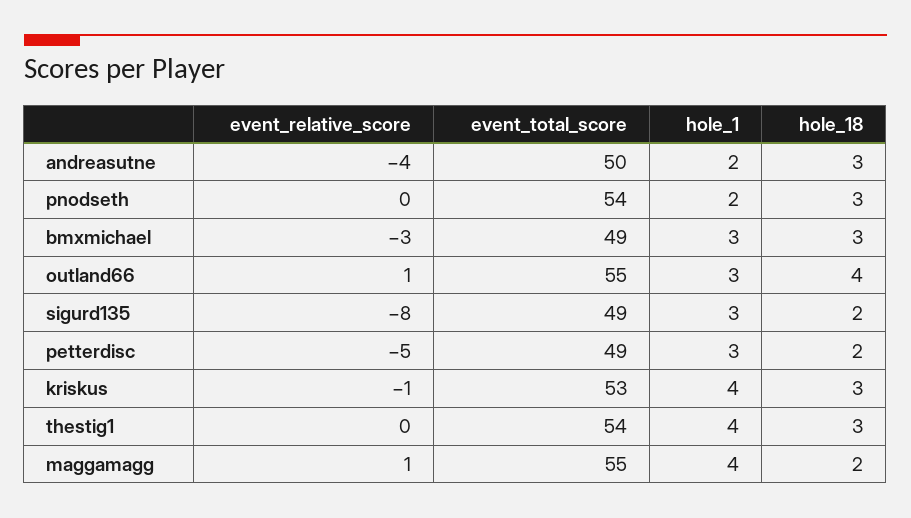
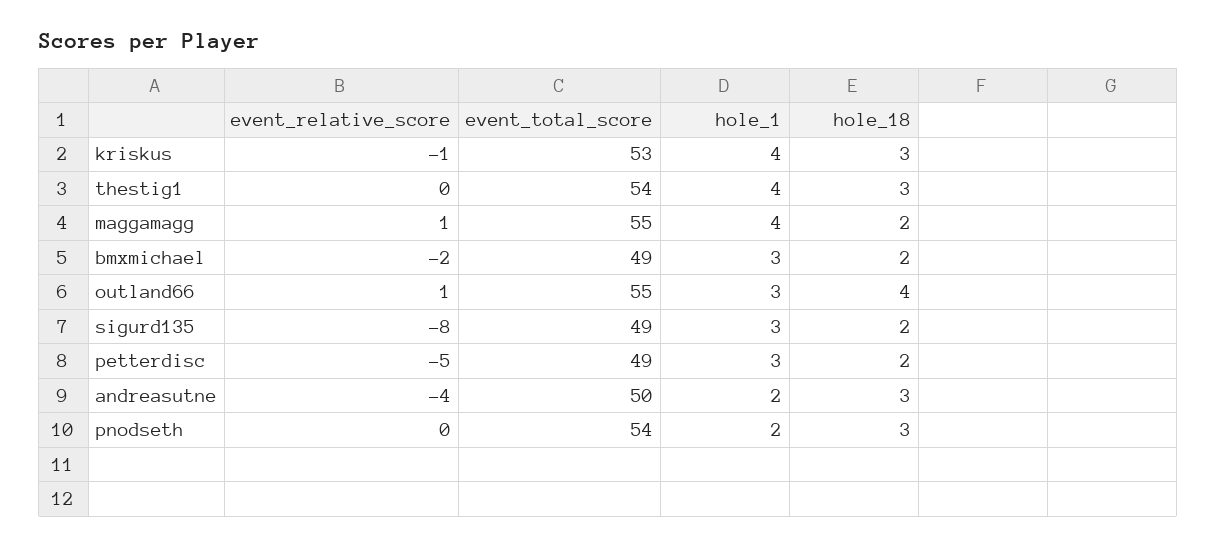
  {
    "event_relative_score": {
      "andreasutne": -4,
      "pnodseth": 0,
-     "bmxmichael": -3,
+     "bmxmichael": -2,
      "outland66": 1,
      "sigurd135": -8,
      "petterdisc": -5,
      "kriskus": -1,
      "thestig1": 0,
      "maggamagg": 1
    },
    "event_total_score": {
      "andreasutne": 50,
      "pnodseth": 54,
      "bmxmichael": 49,
      "outland66": 55,
      "sigurd135": 49,
      "petterdisc": 49,
      "kriskus": 53,
      "thestig1": 54,
      "maggamagg": 55
    },
    "hole_1": {
      "andreasutne": 2,
      "pnodseth": 2,
      "bmxmichael": 3,
      "outland66": 3,
      "sigurd135": 3,
      "petterdisc": 3,
      "kriskus": 4,
      "thestig1": 4,
      "maggamagg": 4
    },
    "hole_18": {
      "andreasutne": 3,
      "pnodseth": 3,
-     "bmxmichael": 3,
+     "bmxmichael": 2,
      "outland66": 4,
      "sigurd135": 2,
      "petterdisc": 2,
      "kriskus": 3,
      "thestig1": 3,
      "maggamagg": 2
    }
  }

